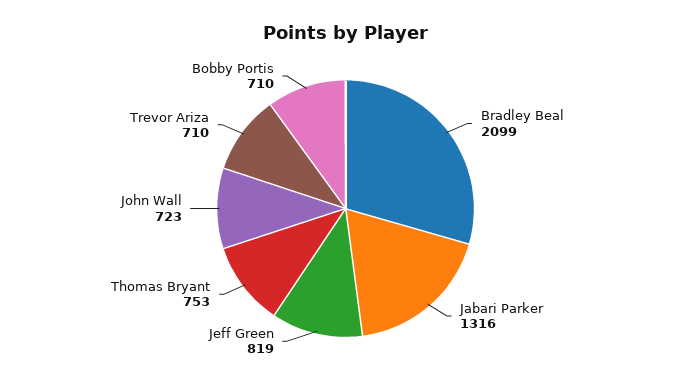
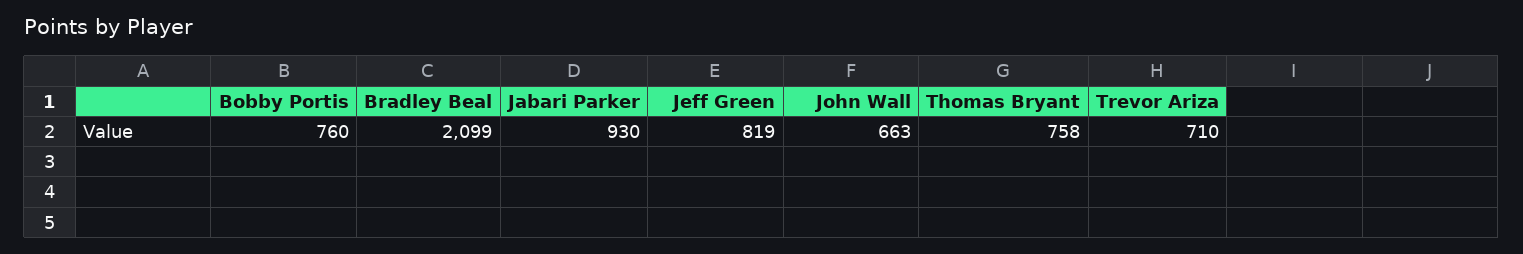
  {
    "Bradley Beal": 2099,
-   "Jabari Parker": 1316,
+   "Jabari Parker": 930,
    "Jeff Green": 819,
-   "Thomas Bryant": 753,
+   "Thomas Bryant": 758,
-   "John Wall": 723,
+   "John Wall": 663,
    "Trevor Ariza": 710,
-   "Bobby Portis": 710
+   "Bobby Portis": 760
  }

